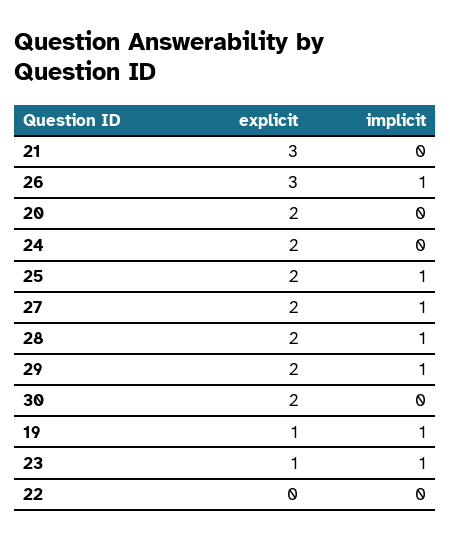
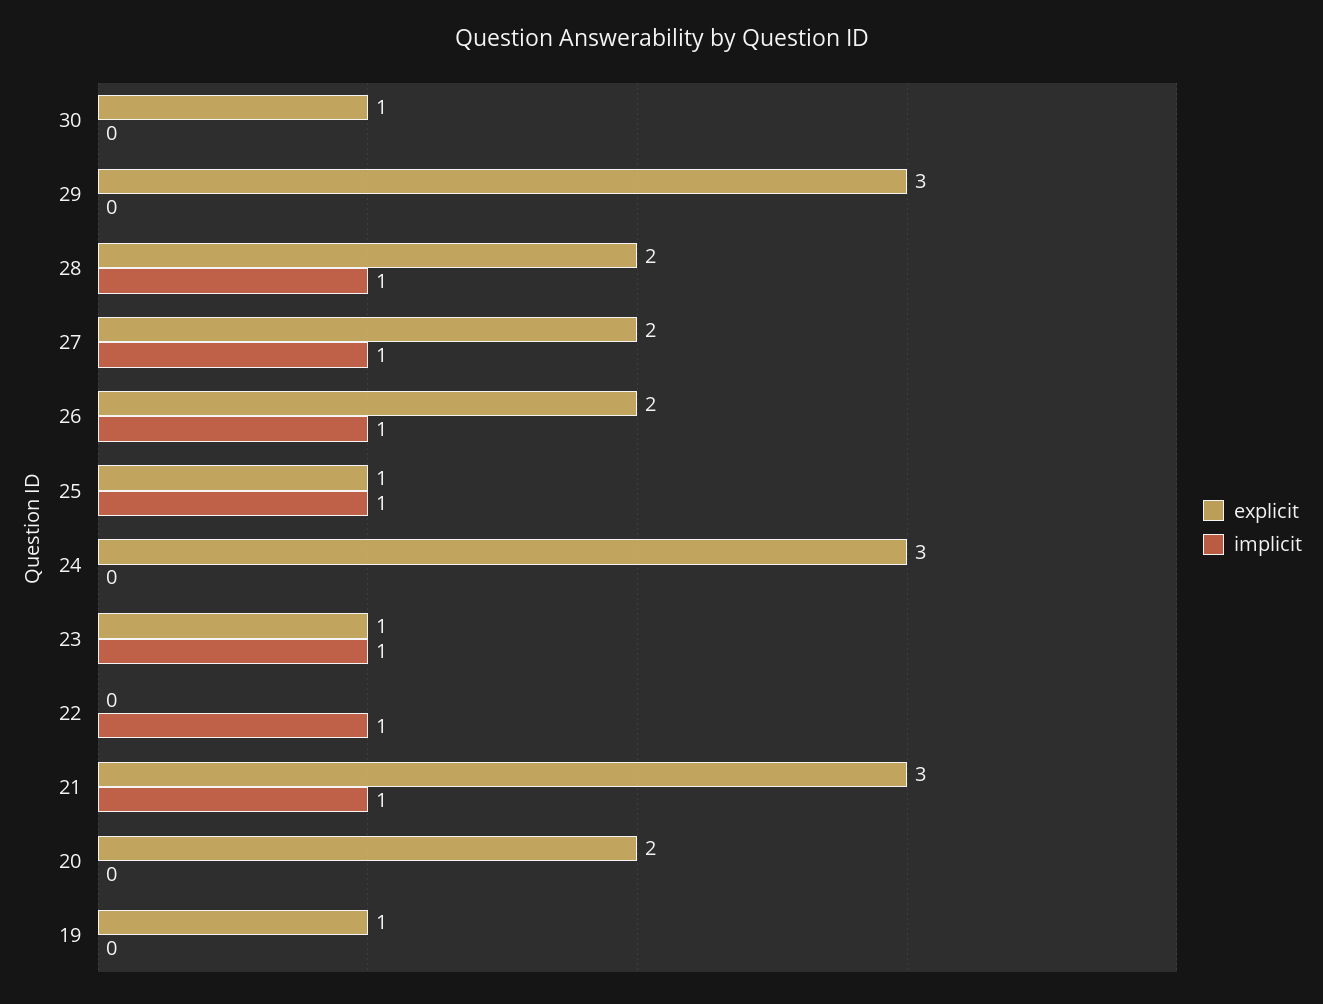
  {
    "explicit": {
      "21": 3,
-     "26": 3,
+     "26": 2,
      "20": 2,
-     "24": 2,
+     "24": 3,
-     "25": 2,
+     "25": 1,
      "27": 2,
      "28": 2,
-     "29": 2,
+     "29": 3,
-     "30": 2,
+     "30": 1,
      "19": 1,
      "23": 1,
      "22": 0
    },
    "implicit": {
-     "21": 0,
+     "21": 1,
      "26": 1,
      "20": 0,
      "24": 0,
      "25": 1,
      "27": 1,
      "28": 1,
-     "29": 1,
+     "29": 0,
      "30": 0,
-     "19": 1,
+     "19": 0,
      "23": 1,
-     "22": 0
+     "22": 1
    }
  }

